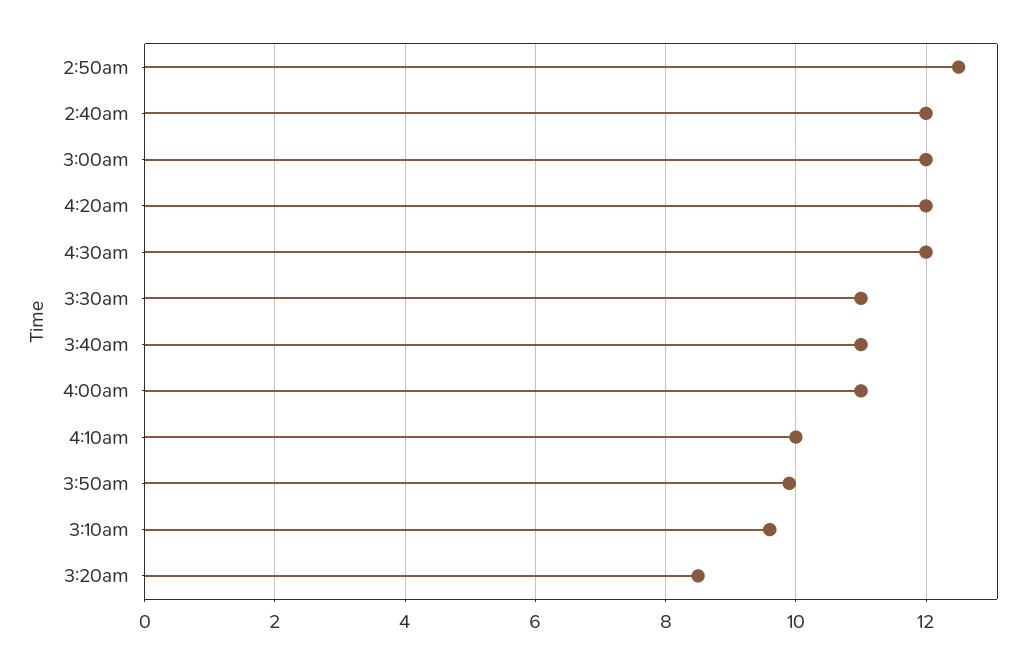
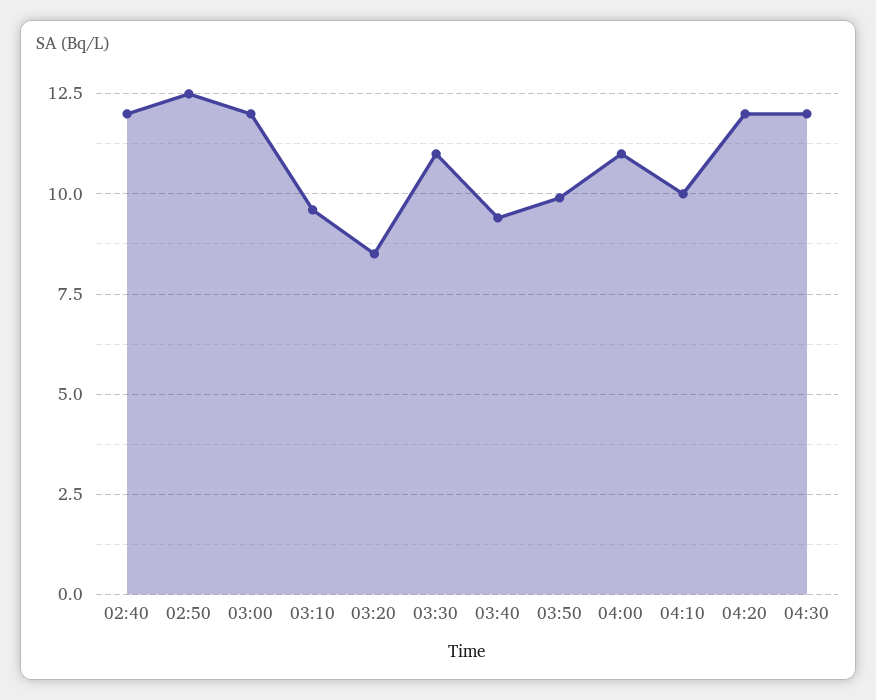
  {
    "2:50am": 12.5,
    "2:40am": 12,
    "3:00am": 12,
    "4:20am": 12,
    "4:30am": 12,
    "3:30am": 11,
-   "3:40am": 11,
+   "3:40am": 9.5,
    "4:00am": 11,
    "4:10am": 10,
    "3:50am": 10,
    "3:10am": 9.5,
    "3:20am": 8.5
  }

